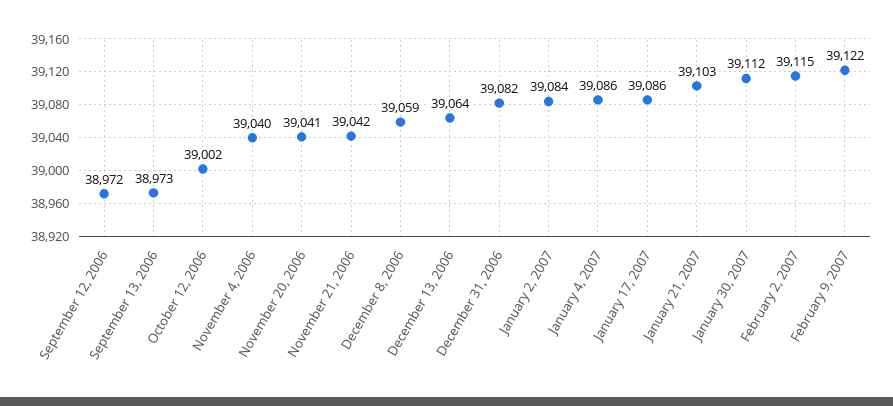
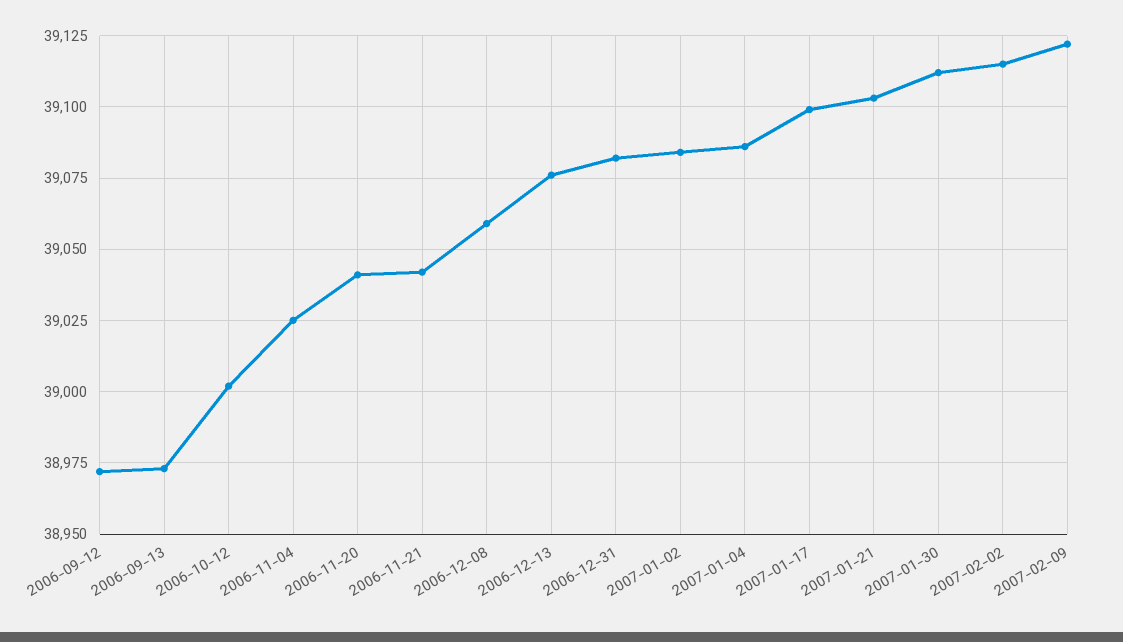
  {
    "September 12, 2006": 38972,
    "September 13, 2006": 38973,
    "October 12, 2006": 39002,
-   "November 4, 2006": 39040,
+   "November 4, 2006": 39025,
    "November 20, 2006": 39041,
    "November 21, 2006": 39042,
    "December 8, 2006": 39059,
-   "December 13, 2006": 39064,
+   "December 13, 2006": 39075,
    "December 31, 2006": 39082,
    "January 2, 2007": 39084,
    "January 4, 2007": 39086,
-   "January 17, 2007": 39086,
+   "January 17, 2007": 39100,
    "January 21, 2007": 39103,
    "January 30, 2007": 39112,
    "February 2, 2007": 39115,
    "February 9, 2007": 39122
  }

